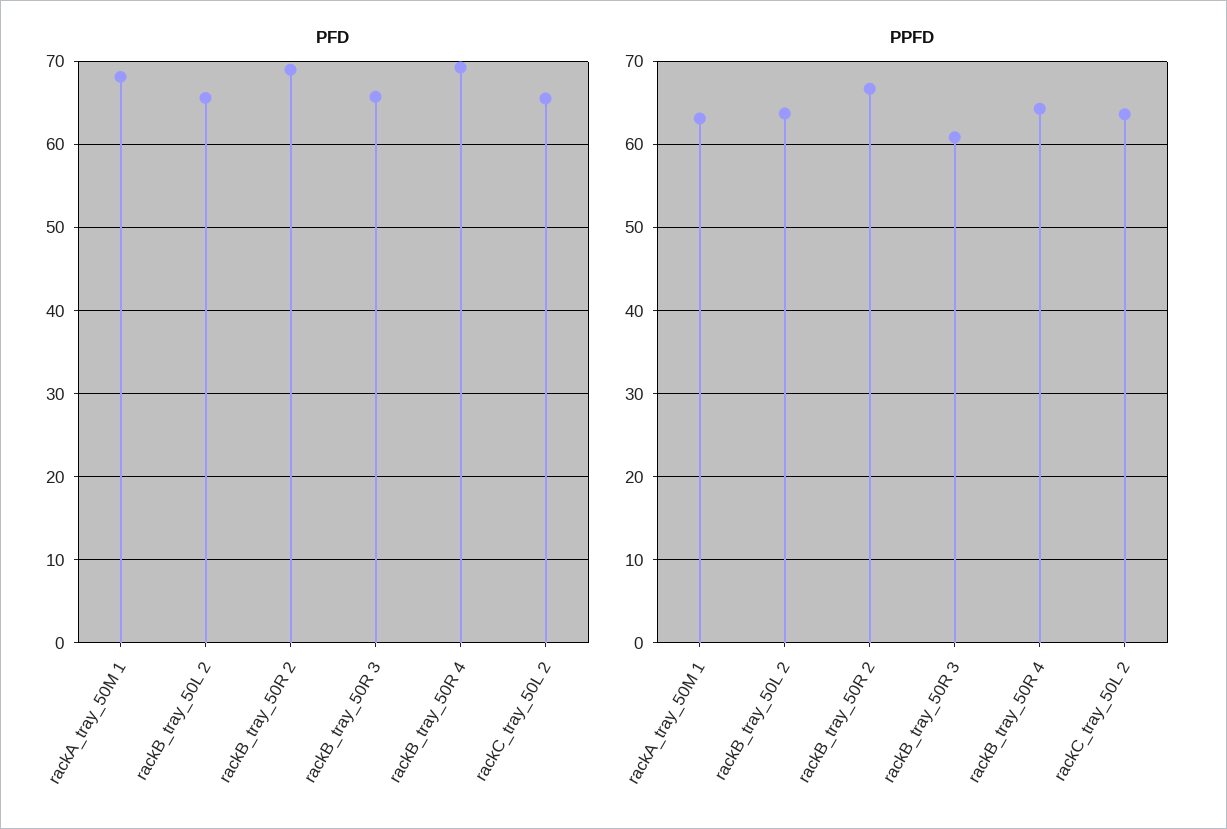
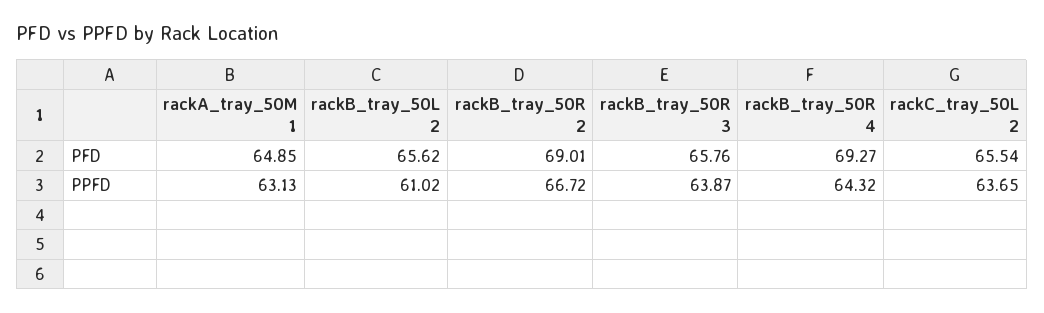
  {
    "PFD": {
-     "rackA_tray_50M 1": 68,
+     "rackA_tray_50M 1": 64.85,
      "rackB_tray_50L 2": 65.62,
      "rackB_tray_50R 2": 69.01,
      "rackB_tray_50R 3": 65.76,
      "rackB_tray_50R 4": 69.27,
      "rackC_tray_50L 2": 65.54
    },
    "PPFD": {
      "rackA_tray_50M 1": 63.13,
-     "rackB_tray_50L 2": 64,
+     "rackB_tray_50L 2": 61.02,
      "rackB_tray_50R 2": 66.72,
-     "rackB_tray_50R 3": 61,
+     "rackB_tray_50R 3": 63.87,
      "rackB_tray_50R 4": 64.32,
      "rackC_tray_50L 2": 63.65
    }
  }

